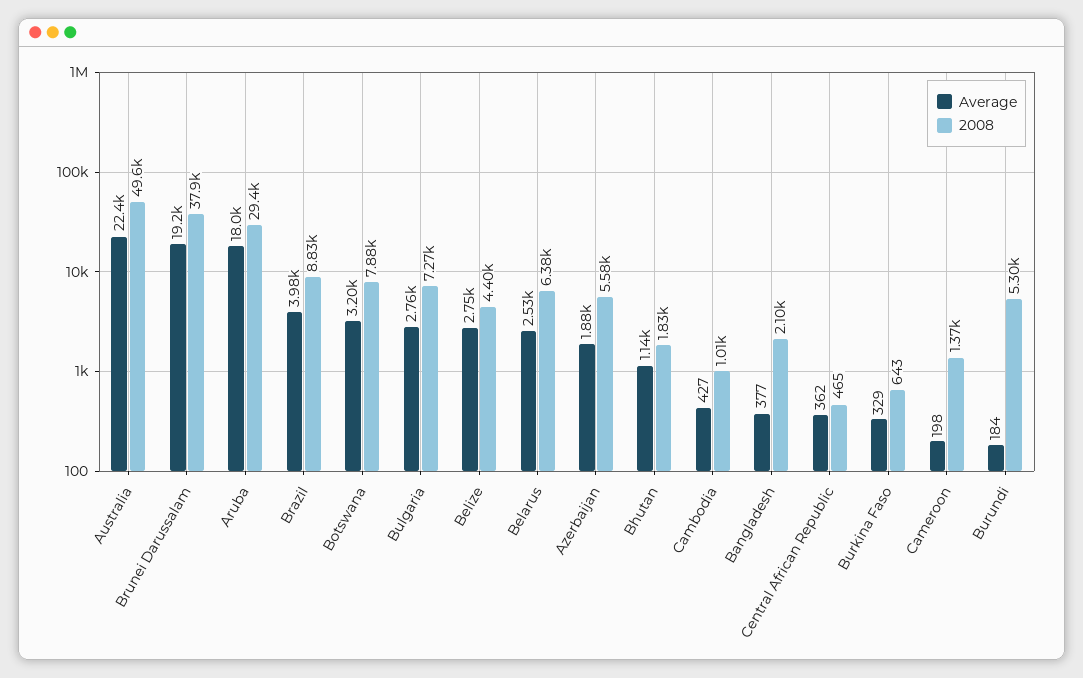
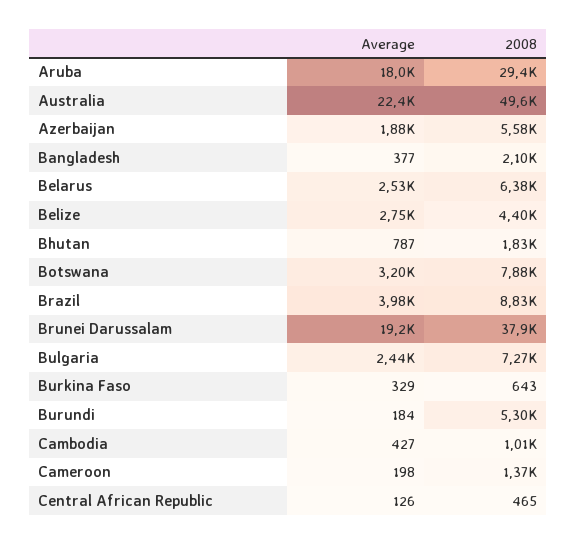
  {
    "Average": {
      "Australia": 22400,
      "Brunei Darussalam": 19200,
      "Aruba": 18000,
      "Brazil": 3980,
      "Botswana": 3200,
-     "Bulgaria": 2760,
+     "Bulgaria": 2440,
      "Belize": 2750,
      "Belarus": 2530,
      "Azerbaijan": 1880,
-     "Bhutan": 1140,
+     "Bhutan": 787,
      "Cambodia": 427,
      "Bangladesh": 377,
-     "Central African Republic": 362,
+     "Central African Republic": 126,
      "Burkina Faso": 329,
      "Cameroon": 198,
      "Burundi": 184
    },
    "2008": {
      "Australia": 49600,
      "Brunei Darussalam": 37900,
      "Aruba": 29400,
      "Brazil": 8830,
      "Botswana": 7880,
      "Bulgaria": 7270,
      "Belize": 4400,
      "Belarus": 6380,
      "Azerbaijan": 5580,
      "Bhutan": 1830,
      "Cambodia": 1010,
      "Bangladesh": 2100,
      "Central African Republic": 465,
      "Burkina Faso": 643,
      "Cameroon": 1370,
      "Burundi": 5300
    }
  }

